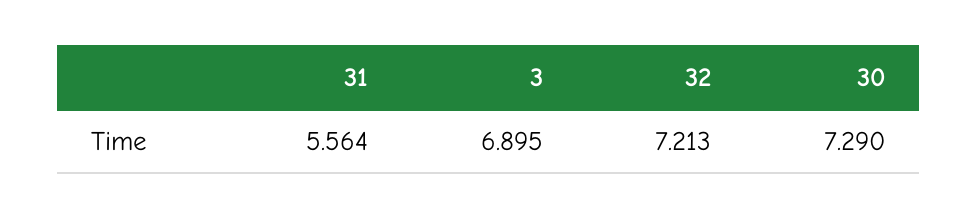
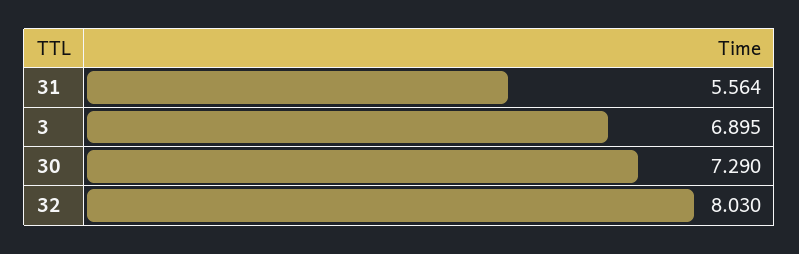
  {
    "31": 5.564,
    "3": 6.895,
-   "32": 7.213,
+   "32": 8.03,
    "30": 7.29
  }

